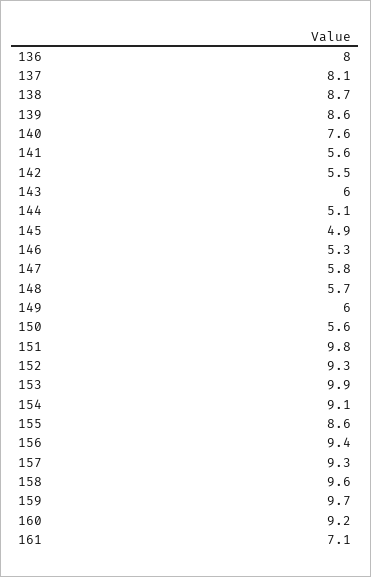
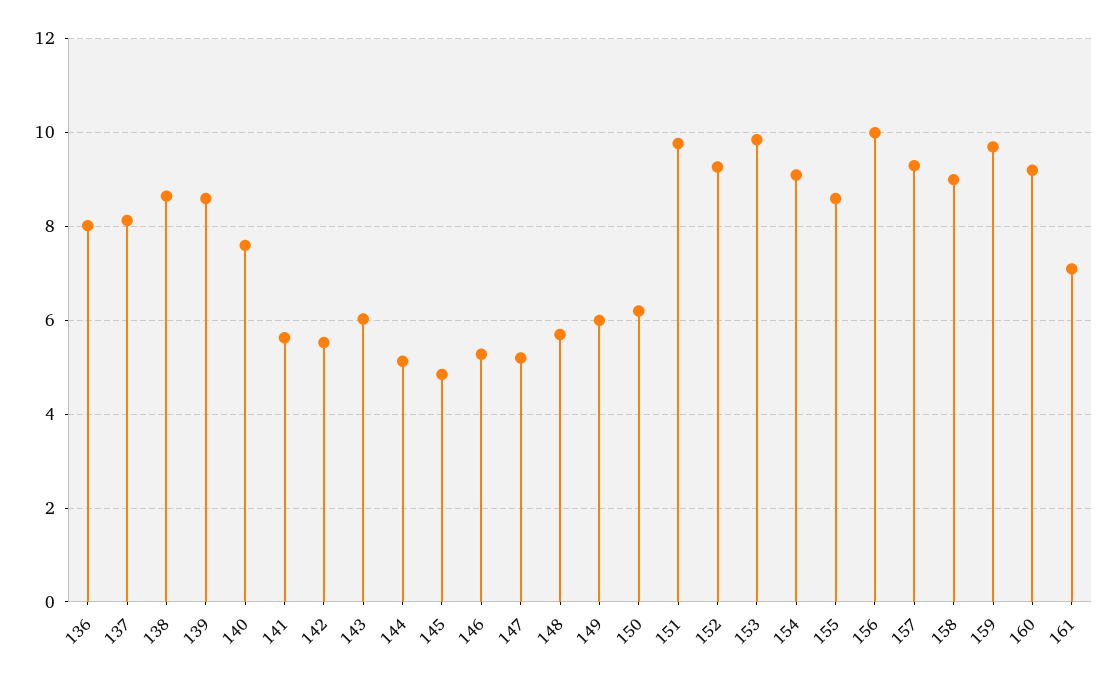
  {
    "136": 8,
    "137": 8.1,
    "138": 8.7,
    "139": 8.6,
    "140": 7.6,
    "141": 5.6,
    "142": 5.5,
    "143": 6,
    "144": 5.1,
    "145": 4.9,
    "146": 5.3,
-   "147": 5.8,
+   "147": 5.2,
    "148": 5.7,
    "149": 6,
-   "150": 5.6,
+   "150": 6.2,
    "151": 9.8,
    "152": 9.3,
    "153": 9.9,
    "154": 9.1,
    "155": 8.6,
-   "156": 9.4,
+   "156": 10,
    "157": 9.3,
-   "158": 9.6,
+   "158": 9,
    "159": 9.7,
    "160": 9.2,
    "161": 7.1
  }

